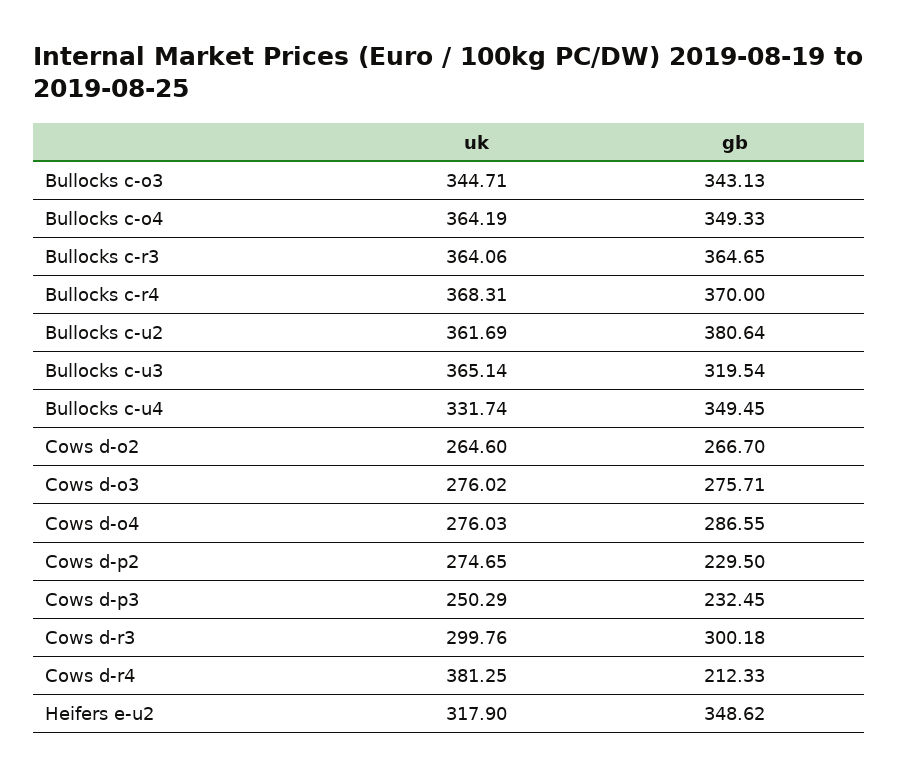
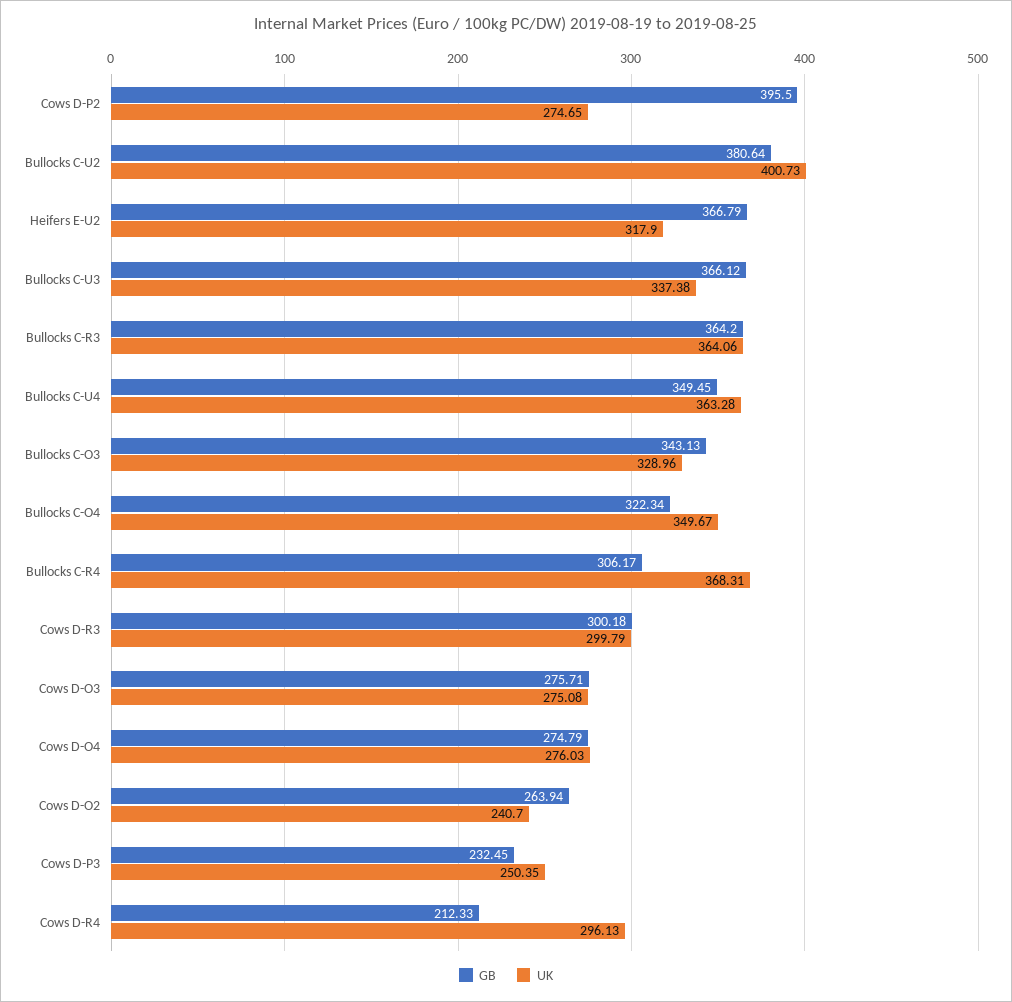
  {
    "uk": {
-     "Bullocks c-o3": 344.71,
+     "Bullocks c-o3": 328.96,
-     "Bullocks c-o4": 364.19,
+     "Bullocks c-o4": 349.67,
      "Bullocks c-r3": 364.06,
      "Bullocks c-r4": 368.31,
-     "Bullocks c-u2": 361.69,
+     "Bullocks c-u2": 400.73,
-     "Bullocks c-u3": 365.14,
+     "Bullocks c-u3": 337.38,
-     "Bullocks c-u4": 331.74,
+     "Bullocks c-u4": 363.28,
-     "Cows d-o2": 264.6,
+     "Cows d-o2": 240.7,
-     "Cows d-o3": 276.02,
+     "Cows d-o3": 275.08,
      "Cows d-o4": 276.03,
      "Cows d-p2": 274.65,
-     "Cows d-p3": 250.29,
+     "Cows d-p3": 250.35,
-     "Cows d-r3": 299.76,
+     "Cows d-r3": 299.79,
-     "Cows d-r4": 381.25,
+     "Cows d-r4": 296.13,
      "Heifers e-u2": 317.9
    },
    "gb": {
      "Bullocks c-o3": 343.13,
-     "Bullocks c-o4": 349.33,
+     "Bullocks c-o4": 322.34,
-     "Bullocks c-r3": 364.65,
+     "Bullocks c-r3": 364.2,
-     "Bullocks c-r4": 370,
+     "Bullocks c-r4": 306.17,
      "Bullocks c-u2": 380.64,
-     "Bullocks c-u3": 319.54,
+     "Bullocks c-u3": 366.12,
      "Bullocks c-u4": 349.45,
-     "Cows d-o2": 266.7,
+     "Cows d-o2": 263.94,
      "Cows d-o3": 275.71,
-     "Cows d-o4": 286.55,
+     "Cows d-o4": 274.79,
-     "Cows d-p2": 229.5,
+     "Cows d-p2": 395.5,
      "Cows d-p3": 232.45,
      "Cows d-r3": 300.18,
      "Cows d-r4": 212.33,
-     "Heifers e-u2": 348.62
+     "Heifers e-u2": 366.79
    }
  }

